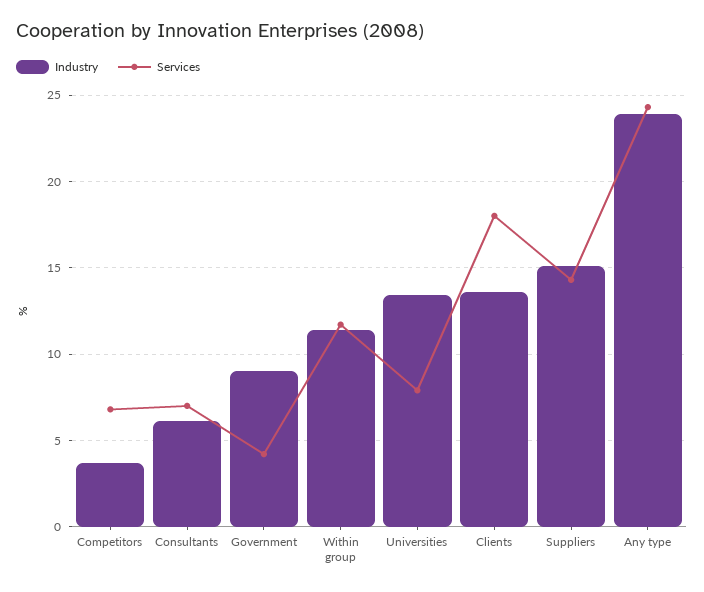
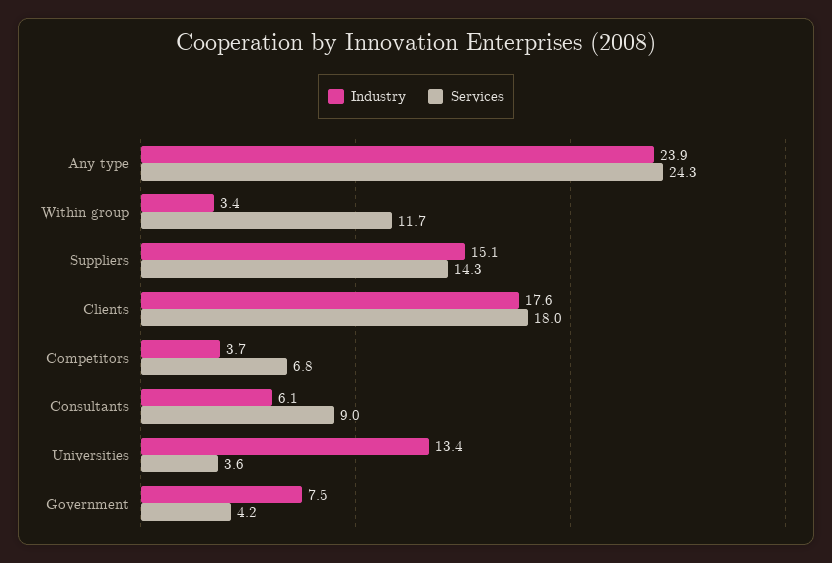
  {
    "Industry": {
      "Competitors": 3.7,
      "Consultants": 6.1,
-     "Government": 9,
+     "Government": 7.5,
-     "Within group": 11.5,
+     "Within group": 3.4,
      "Universities": 13.4,
-     "Clients": 13.5,
+     "Clients": 17.6,
      "Suppliers": 15.1,
      "Any type": 23.9
    },
    "Services": {
      "Competitors": 6.8,
-     "Consultants": 7,
+     "Consultants": 9,
      "Government": 4.2,
      "Within group": 11.7,
-     "Universities": 8,
+     "Universities": 3.6,
      "Clients": 18,
      "Suppliers": 14.3,
      "Any type": 24.3
    }
  }

